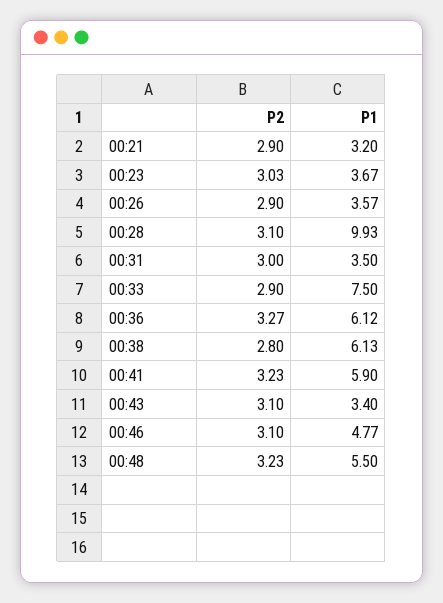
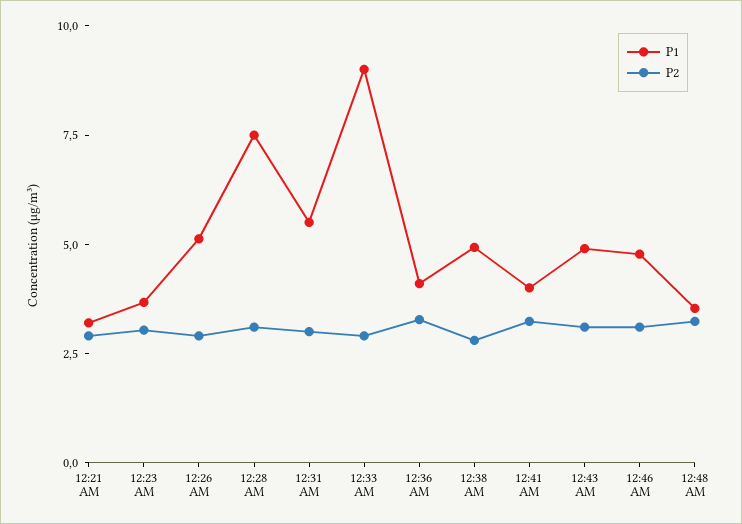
  {
    "P2": {
      "00:21": 2.9,
      "00:23": 3.03,
      "00:26": 2.9,
      "00:28": 3.1,
      "00:31": 3,
      "00:33": 2.9,
      "00:36": 3.27,
      "00:38": 2.8,
      "00:41": 3.23,
      "00:43": 3.1,
      "00:46": 3.1,
      "00:48": 3.23
    },
    "P1": {
      "00:21": 3.2,
      "00:23": 3.67,
-     "00:26": 3.57,
+     "00:26": 5,
-     "00:28": 9.93,
+     "00:28": 7.5,
-     "00:31": 3.5,
+     "00:31": 5.5,
-     "00:33": 7.5,
+     "00:33": 9,
-     "00:36": 6.12,
+     "00:36": 4,
-     "00:38": 6.13,
+     "00:38": 5,
-     "00:41": 5.9,
+     "00:41": 4,
-     "00:43": 3.4,
+     "00:43": 5,
      "00:46": 4.77,
-     "00:48": 5.5
+     "00:48": 3.5
    }
  }

